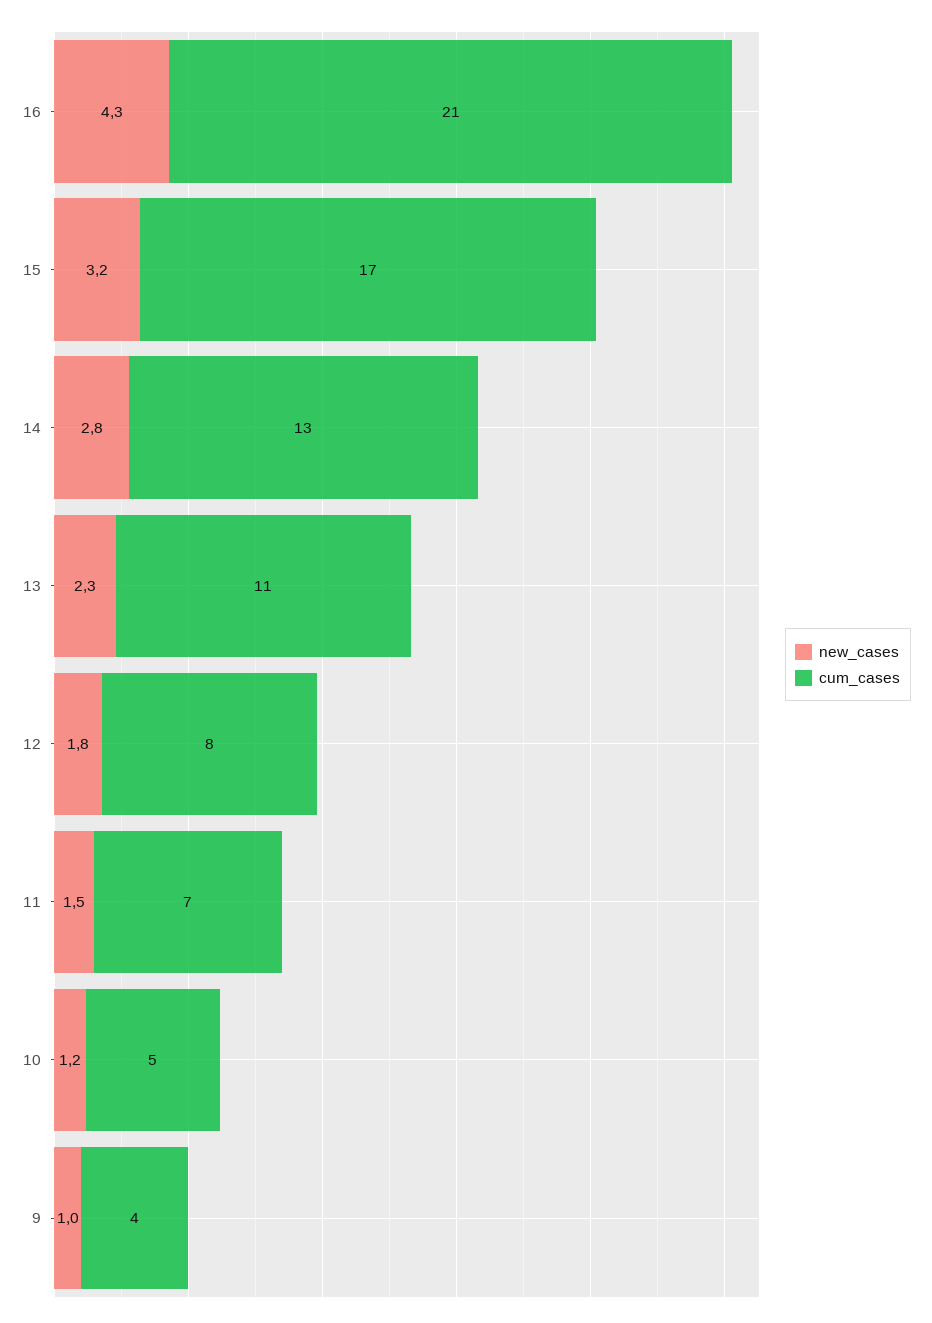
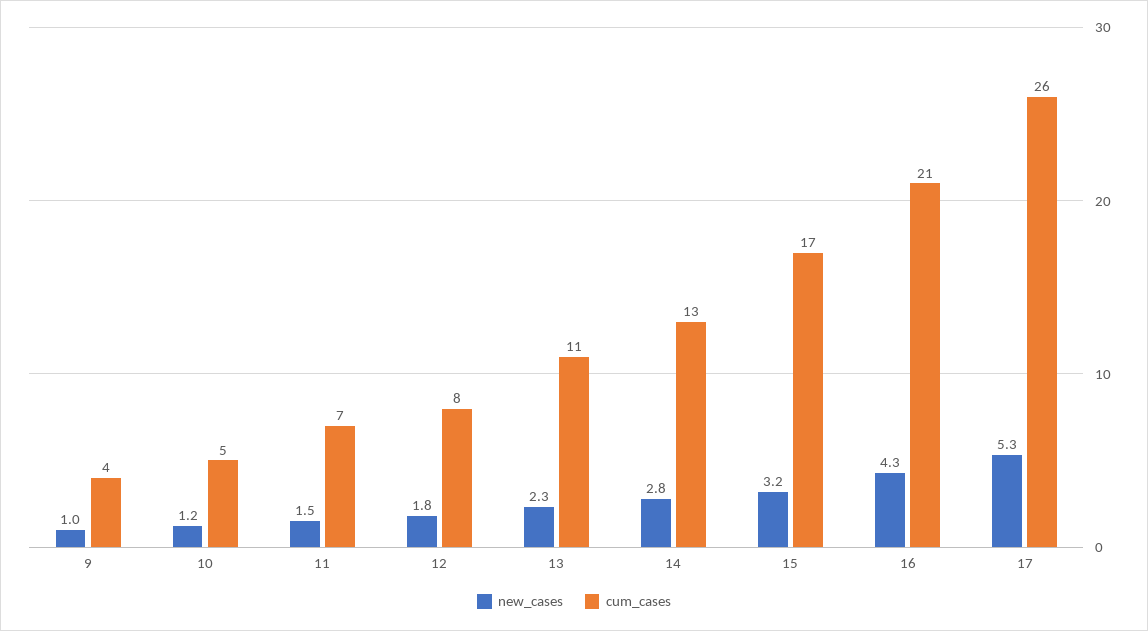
  {
    "new_cases": {
      "16": 4.3,
      "15": 3.2,
      "14": 2.8,
      "13": 2.3,
      "12": 1.8,
      "11": 1.5,
      "10": 1.2,
-     "9": 1
+     "9": 1,
+     "17": 5.3
    },
    "cum_cases": {
      "16": 21,
      "15": 17,
      "14": 13,
      "13": 11,
      "12": 8,
      "11": 7,
      "10": 5,
-     "9": 4
+     "9": 4,
+     "17": 26
    }
  }

